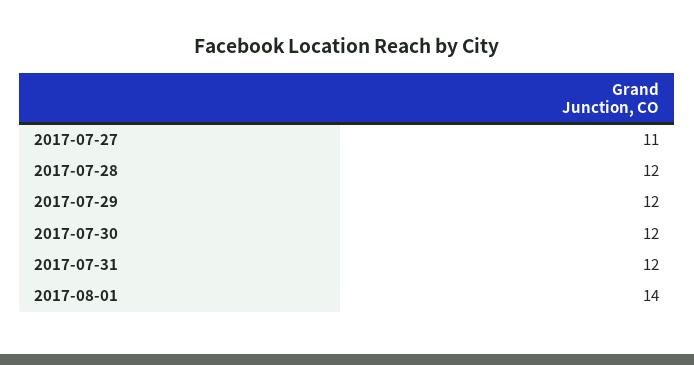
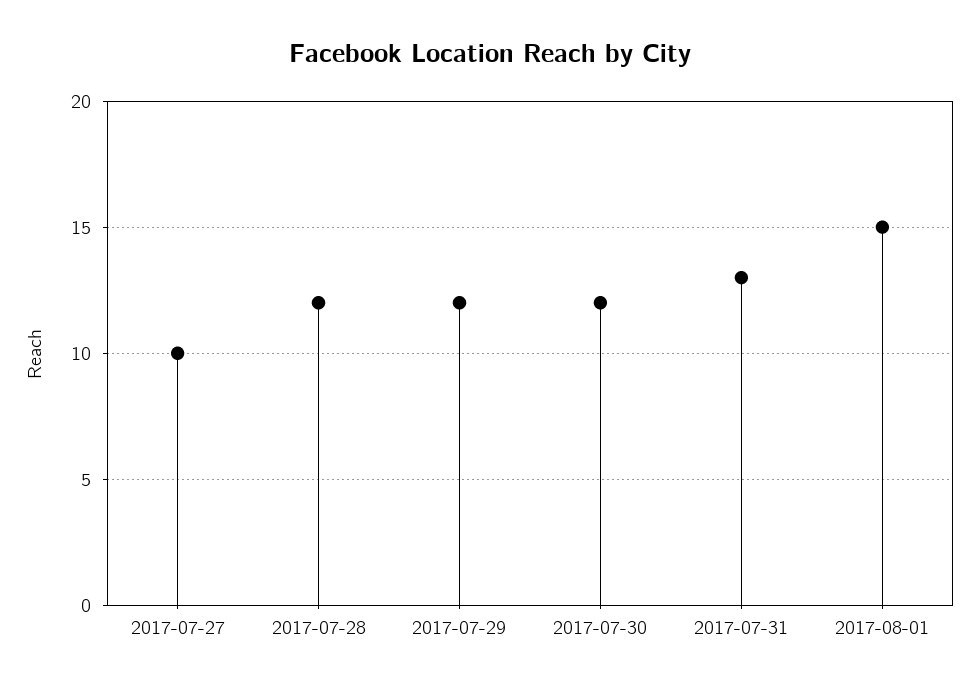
  {
-   "2017-07-27": 11,
+   "2017-07-27": 10,
    "2017-07-28": 12,
    "2017-07-29": 12,
    "2017-07-30": 12,
-   "2017-07-31": 12,
+   "2017-07-31": 13,
-   "2017-08-01": 14
+   "2017-08-01": 15
  }

